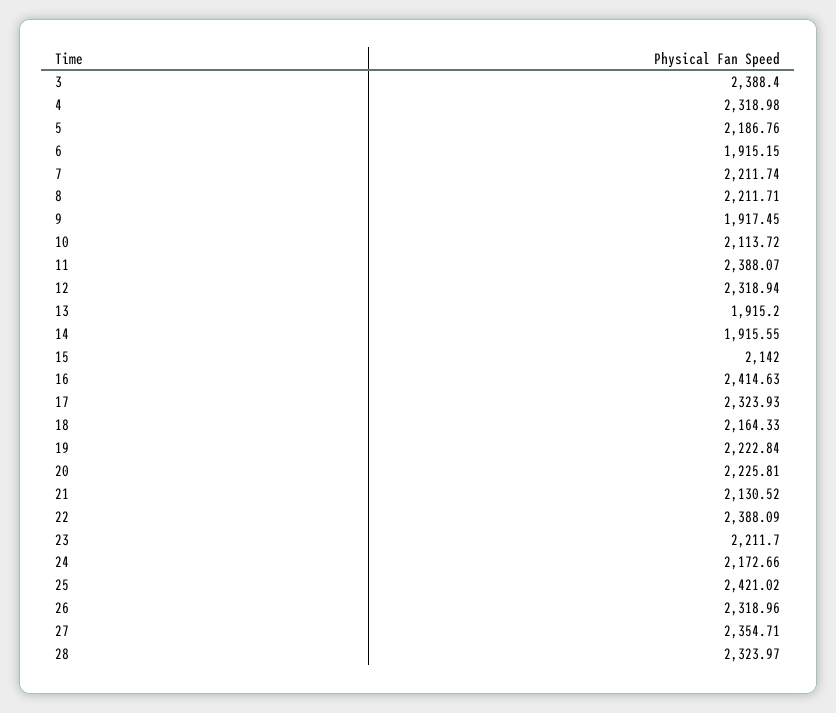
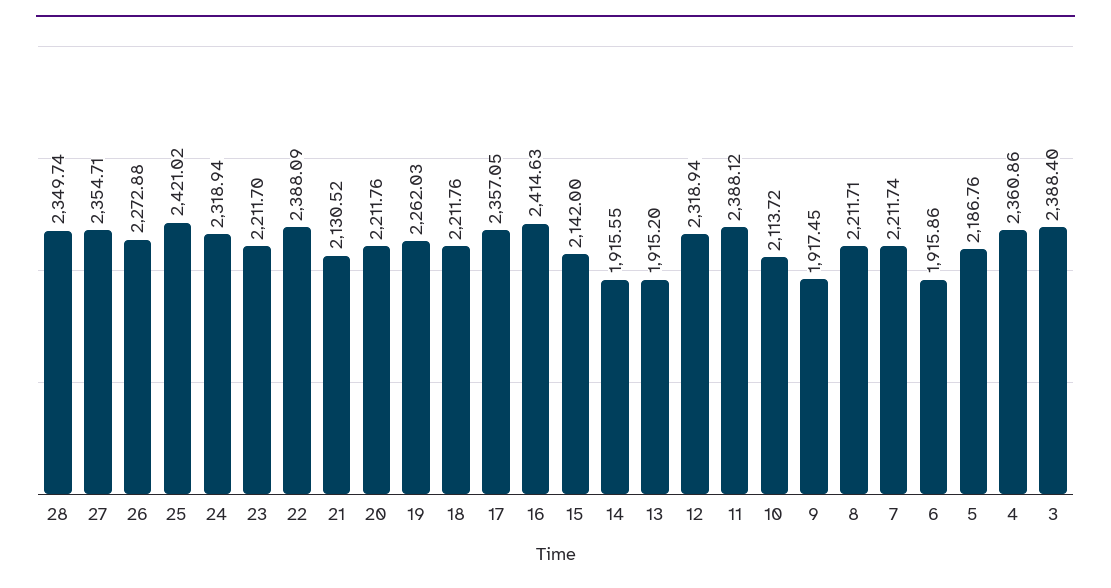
  {
    "3": 2388.4,
-   "4": 2318.98,
+   "4": 2360.86,
    "5": 2186.76,
-   "6": 1915.15,
+   "6": 1915.86,
    "7": 2211.74,
    "8": 2211.71,
    "9": 1917.45,
    "10": 2113.72,
-   "11": 2388.07,
+   "11": 2388.12,
    "12": 2318.94,
    "13": 1915.2,
    "14": 1915.55,
    "15": 2142,
    "16": 2414.63,
-   "17": 2323.93,
+   "17": 2357.05,
-   "18": 2164.33,
+   "18": 2211.76,
-   "19": 2222.84,
+   "19": 2262.03,
-   "20": 2225.81,
+   "20": 2211.76,
    "21": 2130.52,
    "22": 2388.09,
    "23": 2211.7,
-   "24": 2172.66,
+   "24": 2318.94,
    "25": 2421.02,
-   "26": 2318.96,
+   "26": 2272.88,
    "27": 2354.71,
-   "28": 2323.97
+   "28": 2349.74
  }

